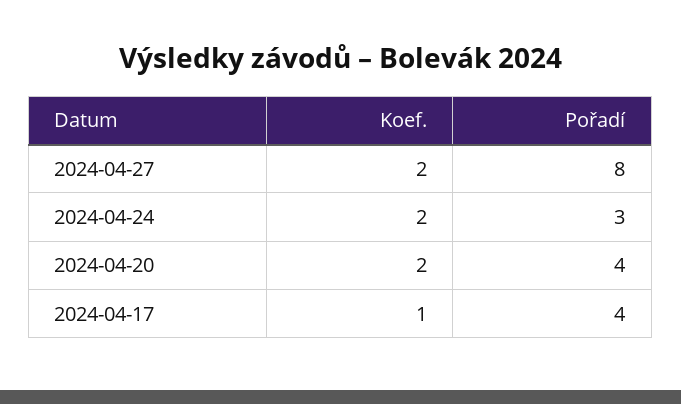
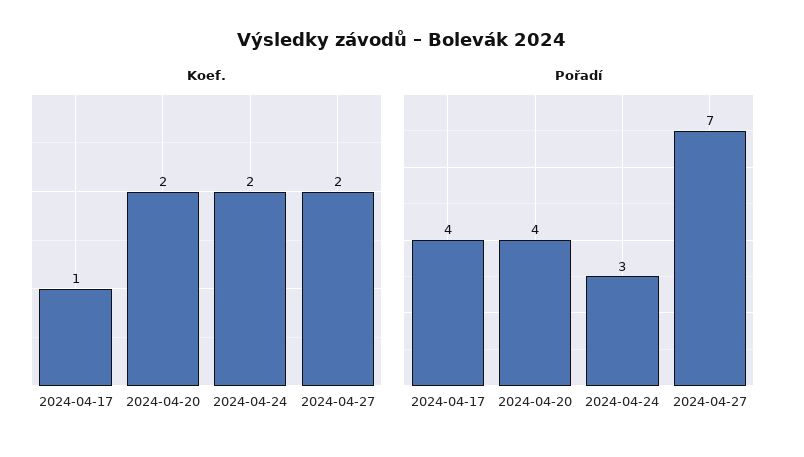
  {
    "Koef.": {
      "2024-04-27": 2,
      "2024-04-24": 2,
      "2024-04-20": 2,
      "2024-04-17": 1
    },
    "Pořadí": {
-     "2024-04-27": 8,
+     "2024-04-27": 7,
      "2024-04-24": 3,
      "2024-04-20": 4,
      "2024-04-17": 4
    }
  }

